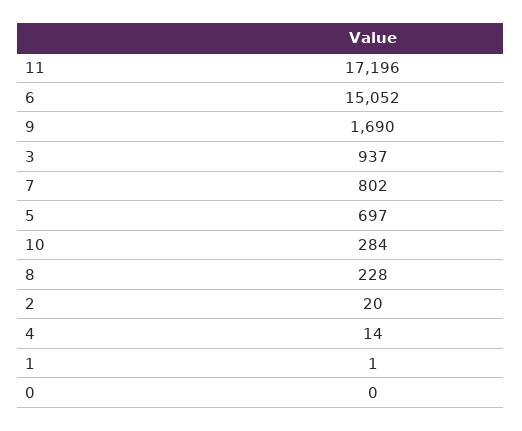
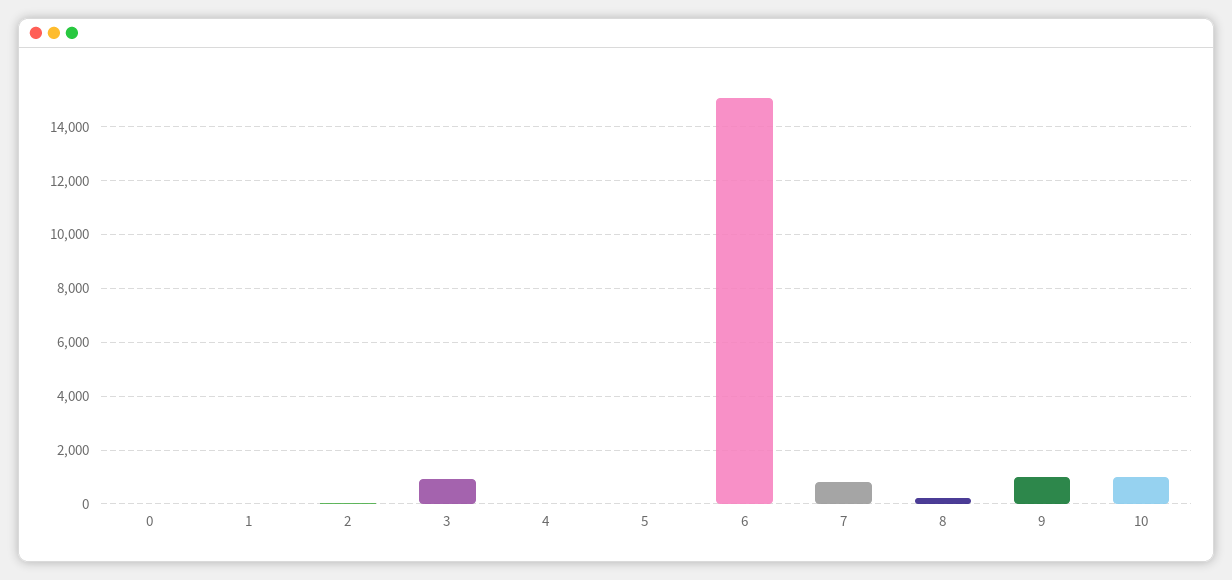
  {
-   "11": 17196,
    "6": 15052,
-   "9": 1690,
+   "9": 1000,
    "3": 937,
    "7": 802,
-   "5": 697,
+   "5": 0,
-   "10": 284,
+   "10": 1000,
    "8": 228,
    "2": 20,
    "4": 14,
    "1": 1,
    "0": 0
  }

